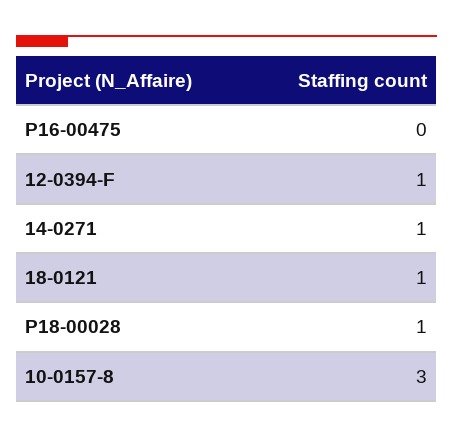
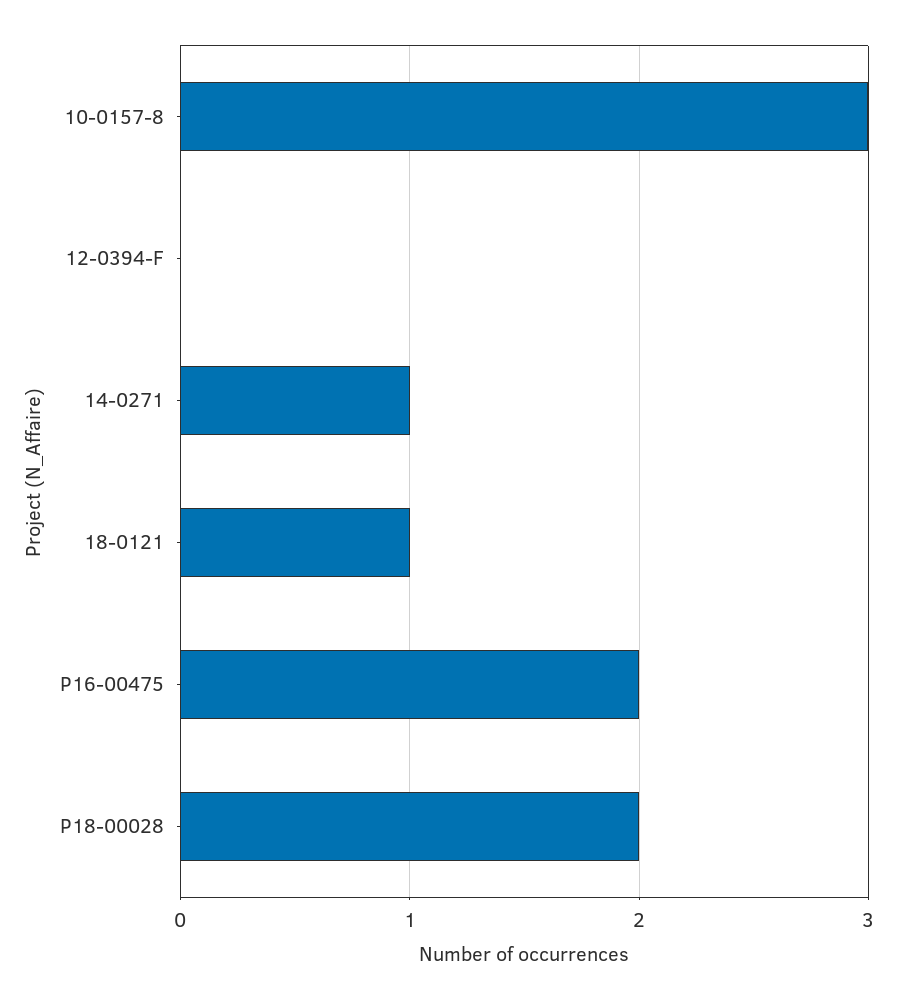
  {
-   "P16-00475": 0,
+   "P16-00475": 2,
-   "12-0394-F": 1,
+   "12-0394-F": 0,
    "14-0271": 1,
    "18-0121": 1,
-   "P18-00028": 1,
+   "P18-00028": 2,
    "10-0157-8": 3
  }

